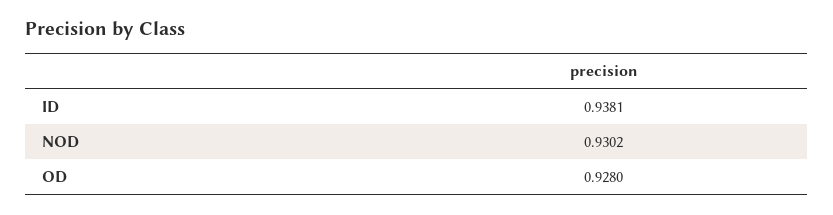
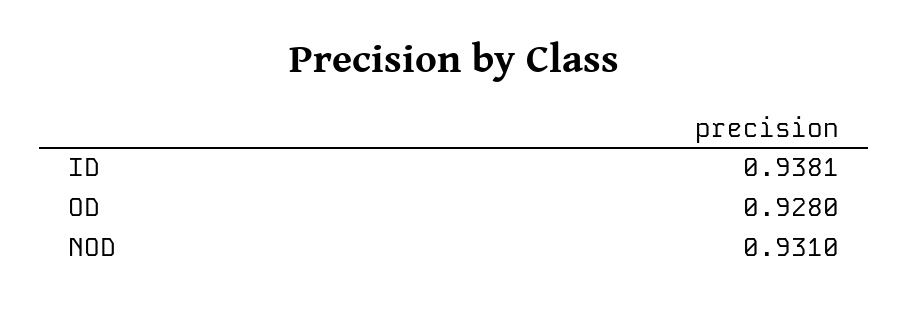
  {
    "ID": 0.9381,
-   "NOD": 0.9302,
+   "NOD": 0.931,
    "OD": 0.928
  }

